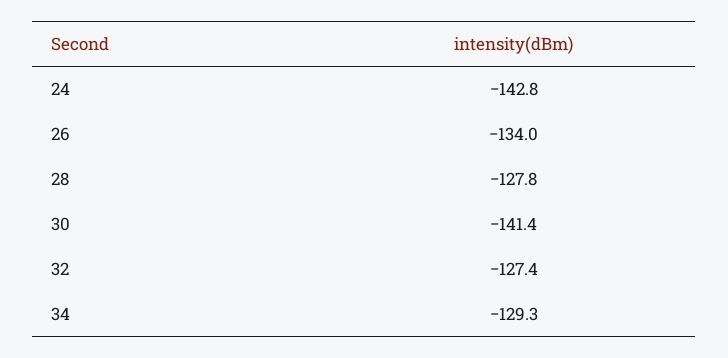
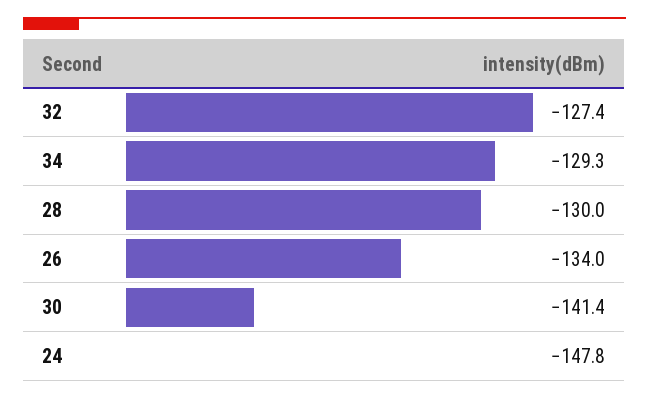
  {
-   "24": -142.8,
+   "24": -147.8,
    "26": -134,
-   "28": -127.8,
+   "28": -130,
    "30": -141.4,
    "32": -127.4,
    "34": -129.3
  }

